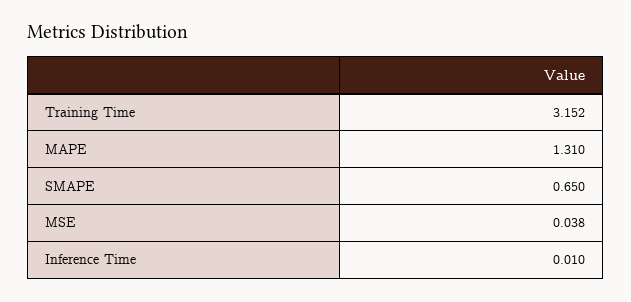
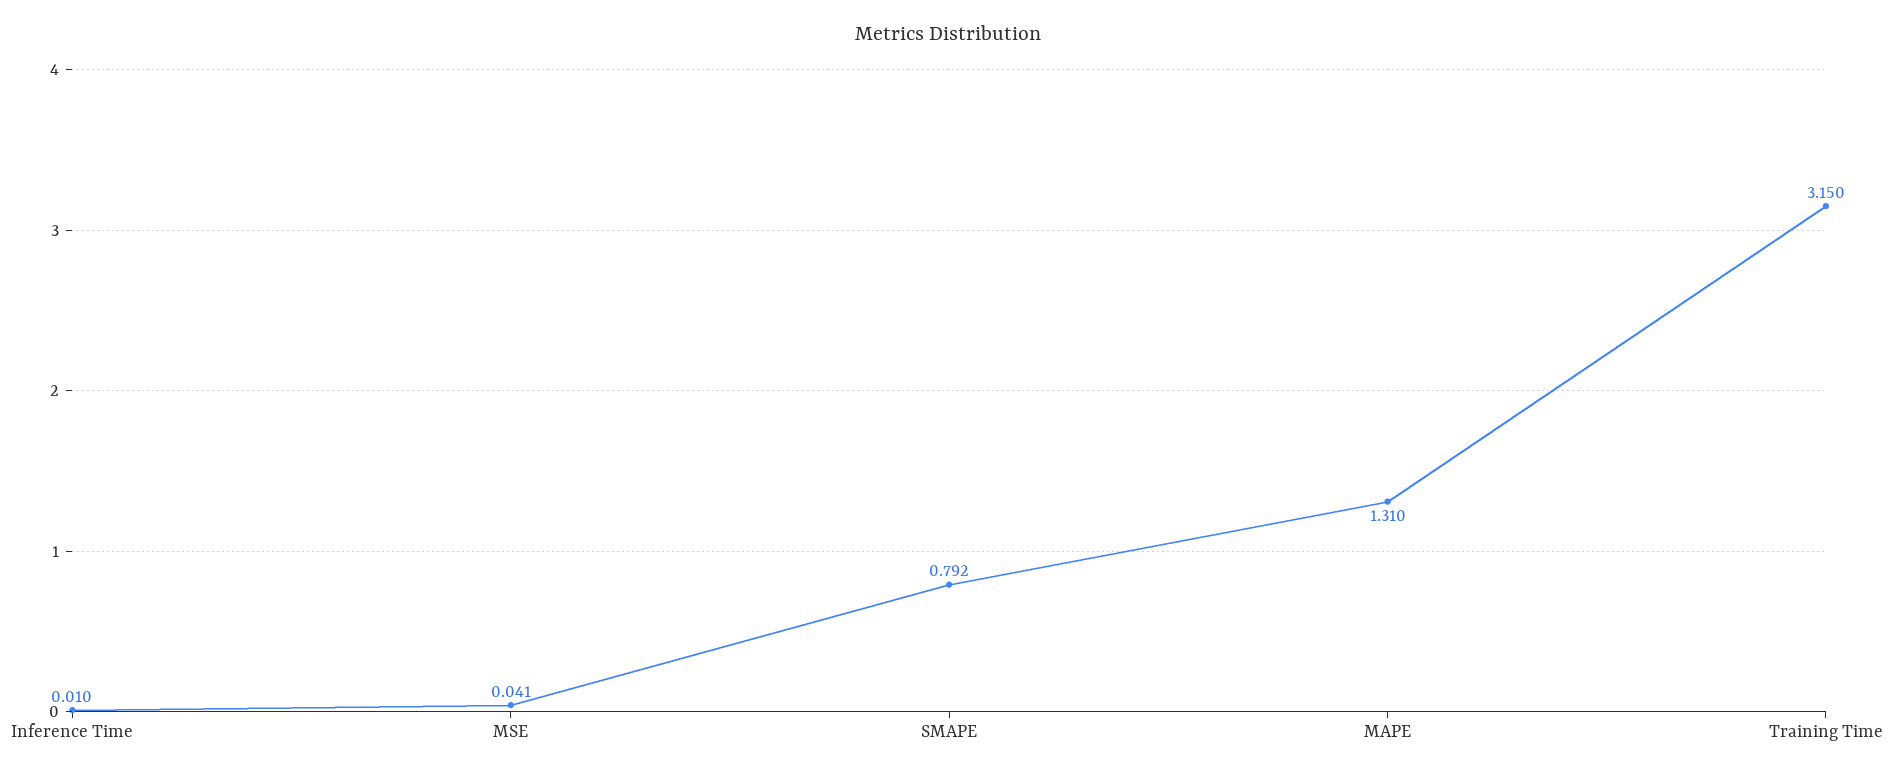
  {
-   "Training Time": 3.152,
+   "Training Time": 3.15,
    "MAPE": 1.31,
-   "SMAPE": 0.65,
+   "SMAPE": 0.792,
-   "MSE": 0.038,
+   "MSE": 0.041,
    "Inference Time": 0.01
  }

